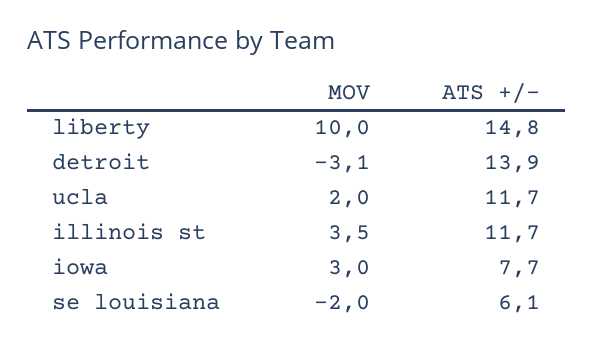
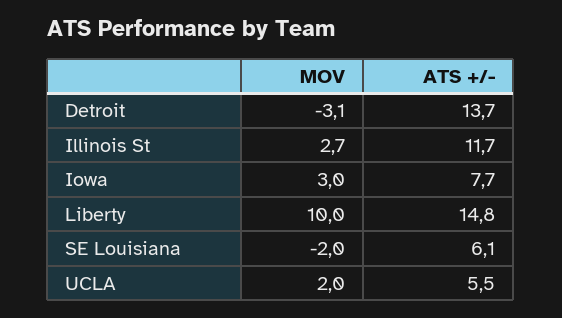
  {
    "MOV": {
      "liberty": 10,
      "detroit": -3.1,
      "ucla": 2,
-     "illinois st": 3.5,
+     "illinois st": 2.7,
      "iowa": 3,
      "se louisiana": -2
    },
    "ATS +/-": {
      "liberty": 14.8,
-     "detroit": 13.9,
+     "detroit": 13.7,
-     "ucla": 11.7,
+     "ucla": 5.5,
      "illinois st": 11.7,
      "iowa": 7.7,
      "se louisiana": 6.1
    }
  }

